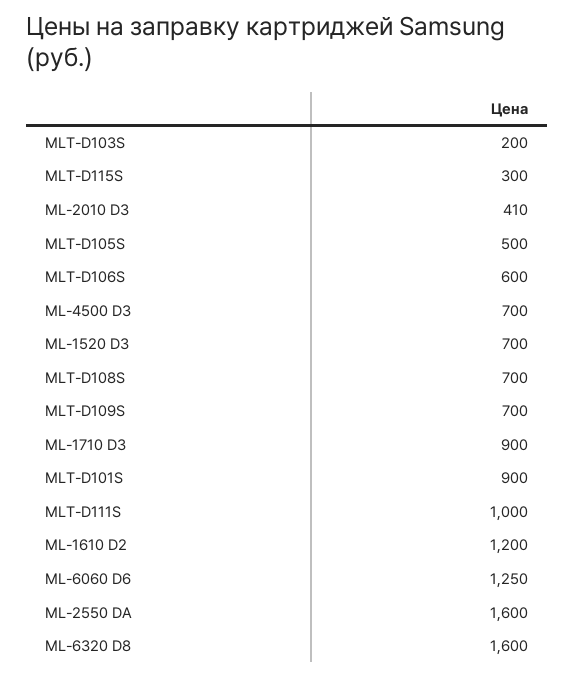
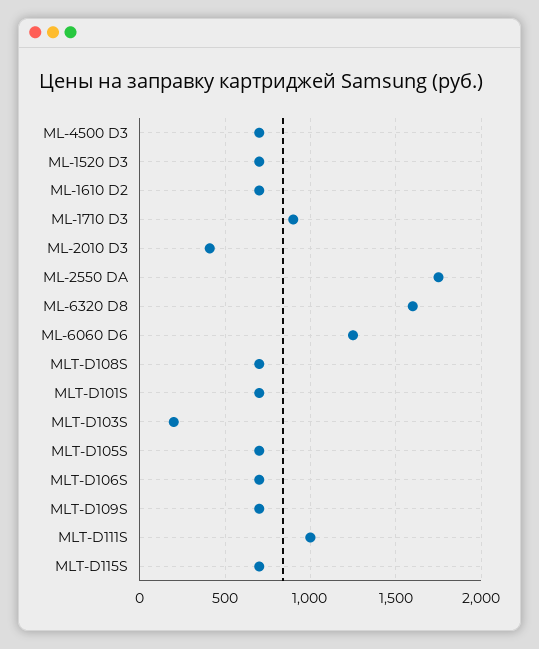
  {
    "MLT-D103S": 200,
-   "MLT-D115S": 300,
+   "MLT-D115S": 700,
    "ML-2010 D3": 410,
-   "MLT-D105S": 500,
+   "MLT-D105S": 700,
-   "MLT-D106S": 600,
+   "MLT-D106S": 700,
    "ML-4500 D3": 700,
    "ML-1520 D3": 700,
    "MLT-D108S": 700,
    "MLT-D109S": 700,
    "ML-1710 D3": 900,
-   "MLT-D101S": 900,
+   "MLT-D101S": 700,
    "MLT-D111S": 1000,
-   "ML-1610 D2": 1200,
+   "ML-1610 D2": 700,
    "ML-6060 D6": 1250,
-   "ML-2550 DA": 1600,
+   "ML-2550 DA": 1750,
    "ML-6320 D8": 1600
  }

